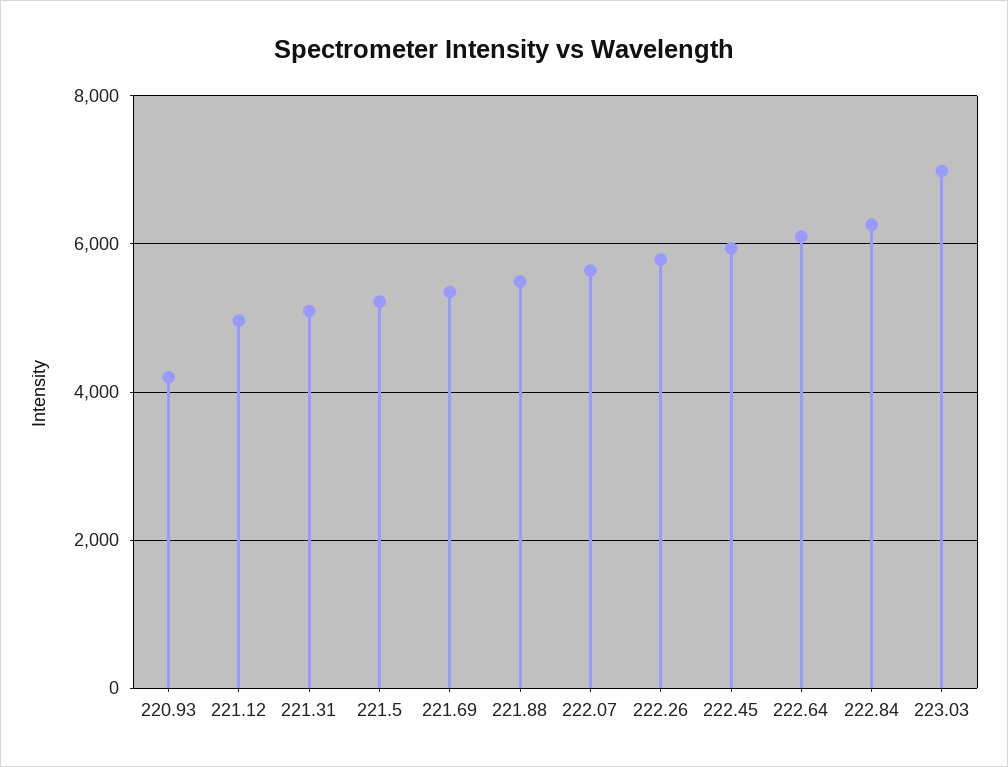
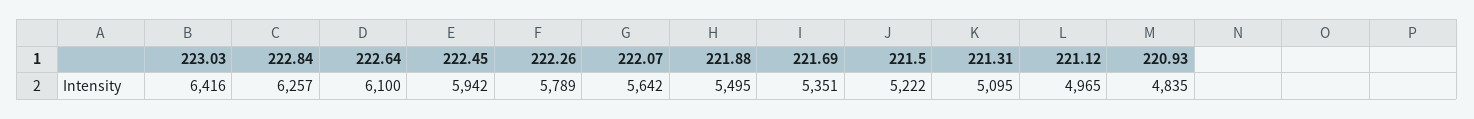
  {
-   "220.93": 4200,
+   "220.93": 4835,
    "221.12": 4965,
    "221.31": 5095,
    "221.5": 5222,
    "221.69": 5351,
    "221.88": 5495,
    "222.07": 5642,
    "222.26": 5789,
    "222.45": 5942,
    "222.64": 6100,
    "222.84": 6257,
-   "223.03": 7000
+   "223.03": 6416
  }

